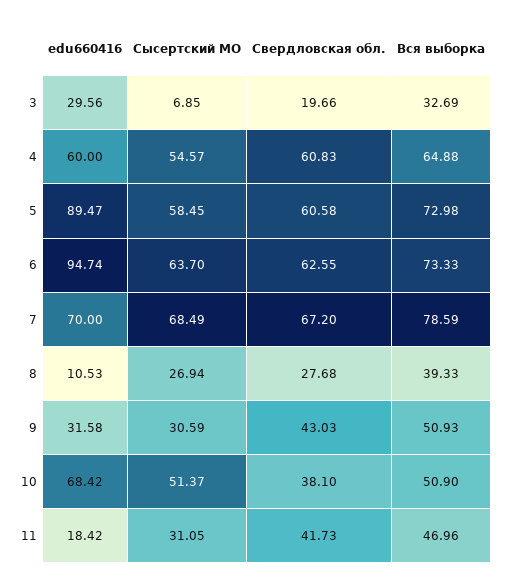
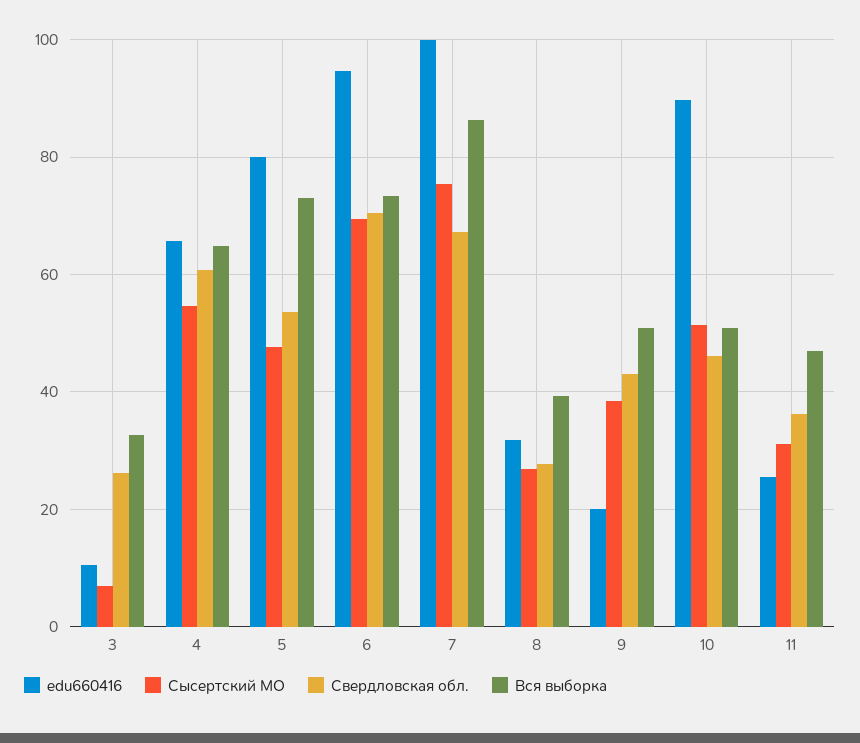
  {
    "edu660416": {
-     "3": 29.56,
+     "3": 10,
-     "4": 60,
+     "4": 66,
-     "5": 89.47,
+     "5": 80,
      "6": 94.74,
-     "7": 70,
+     "7": 100,
-     "8": 10.53,
+     "8": 32,
-     "9": 31.58,
+     "9": 20,
-     "10": 68.42,
+     "10": 90,
-     "11": 18.42
+     "11": 26
    },
    "Сысертский МО": {
      "3": 6.85,
      "4": 54.57,
-     "5": 58.45,
+     "5": 48,
-     "6": 63.7,
+     "6": 70,
-     "7": 68.49,
+     "7": 76,
      "8": 26.94,
-     "9": 30.59,
+     "9": 38,
      "10": 51.37,
      "11": 31.05
    },
    "Свердловская обл.": {
-     "3": 19.66,
+     "3": 26,
      "4": 60.83,
-     "5": 60.58,
+     "5": 54,
-     "6": 62.55,
+     "6": 70,
      "7": 67.2,
      "8": 27.68,
      "9": 43.03,
-     "10": 38.1,
+     "10": 46,
-     "11": 41.73
+     "11": 36
    },
    "Вся выборка": {
      "3": 32.69,
      "4": 64.88,
      "5": 72.98,
      "6": 73.33,
-     "7": 78.59,
+     "7": 86,
      "8": 39.33,
      "9": 50.93,
      "10": 50.9,
      "11": 46.96
    }
  }

